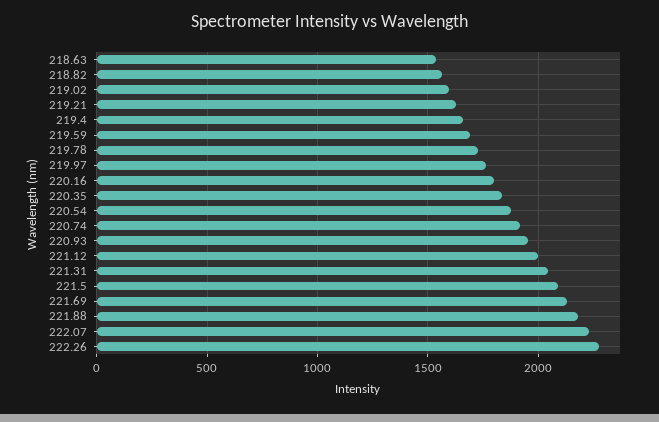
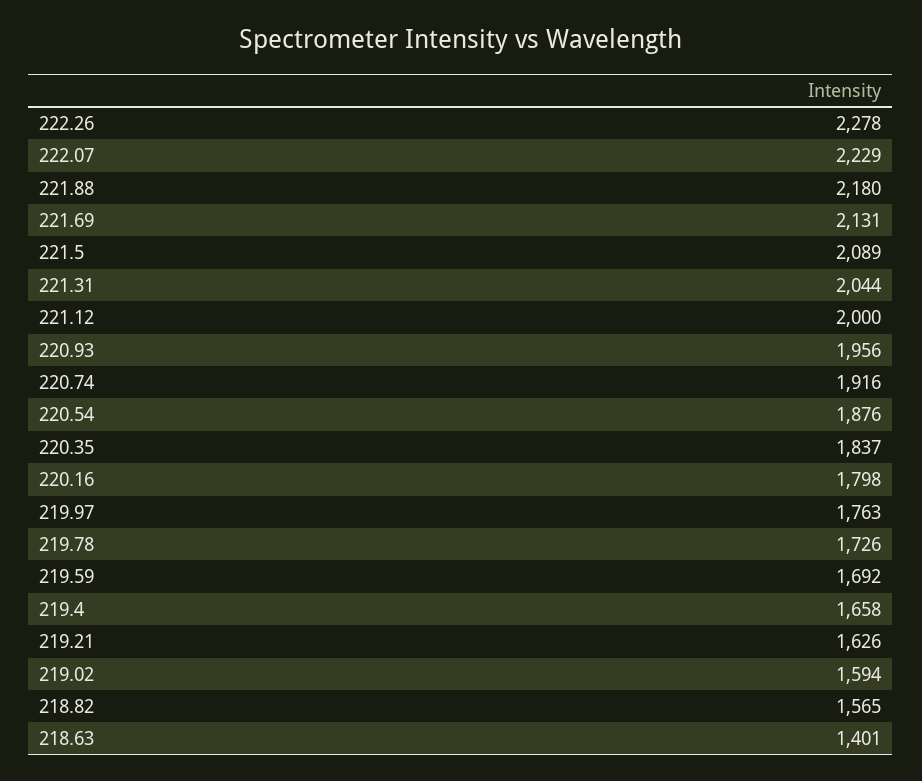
  {
-   "218.63": 1550,
+   "218.63": 1401,
    "218.82": 1565,
    "219.02": 1594,
    "219.21": 1626,
    "219.4": 1658,
    "219.59": 1692,
    "219.78": 1726,
    "219.97": 1763,
    "220.16": 1798,
    "220.35": 1837,
    "220.54": 1876,
    "220.74": 1916,
    "220.93": 1956,
    "221.12": 2000,
    "221.31": 2044,
    "221.5": 2089,
    "221.69": 2131,
    "221.88": 2180,
    "222.07": 2229,
    "222.26": 2278
  }

